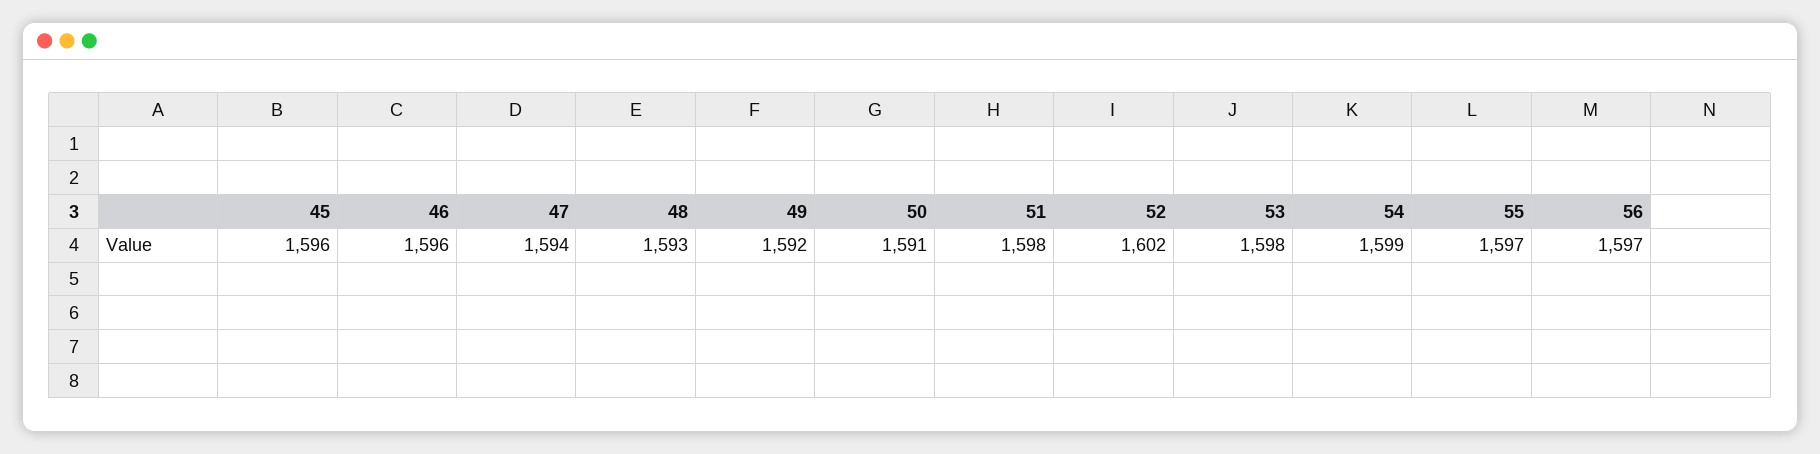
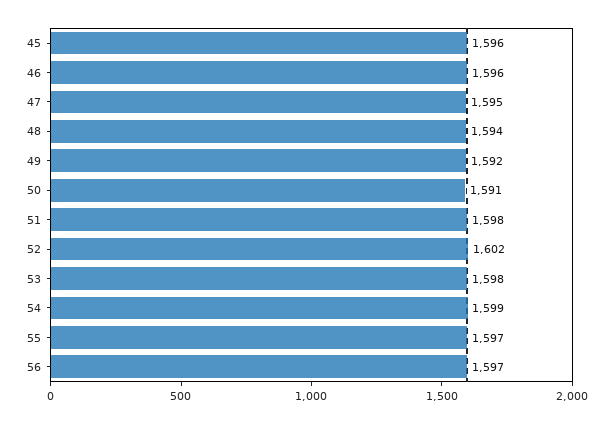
  {
    "45": 1596,
    "46": 1596,
-   "47": 1594,
+   "47": 1595,
-   "48": 1593,
+   "48": 1594,
    "49": 1592,
    "50": 1591,
    "51": 1598,
    "52": 1602,
    "53": 1598,
    "54": 1599,
    "55": 1597,
    "56": 1597
  }

